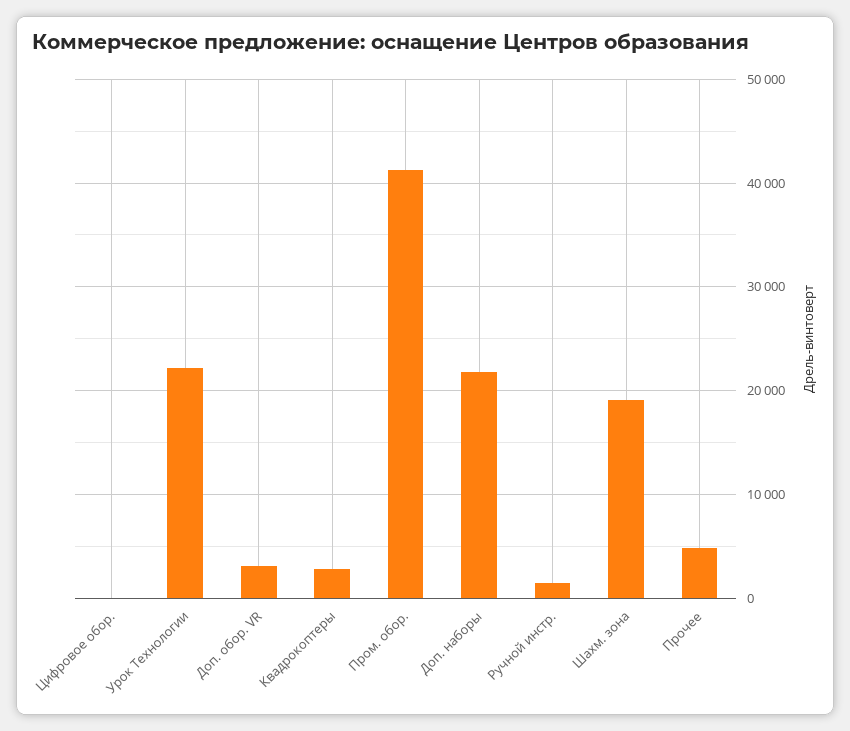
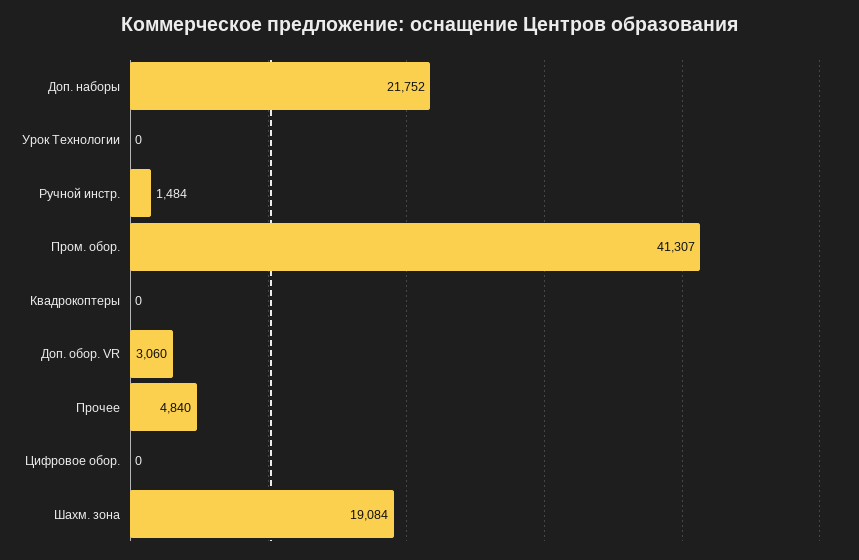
  {
    "Цифровое обор.": 0,
-   "Урок Технологии": 22000,
+   "Урок Технологии": 0,
    "Доп. обор. VR": 3060,
-   "Квадрокоптеры": 3000,
+   "Квадрокоптеры": 0,
    "Пром. обор.": 41307,
    "Доп. наборы": 21752,
    "Ручной инстр.": 1484,
    "Шахм. зона": 19084,
    "Прочее": 4840
  }

